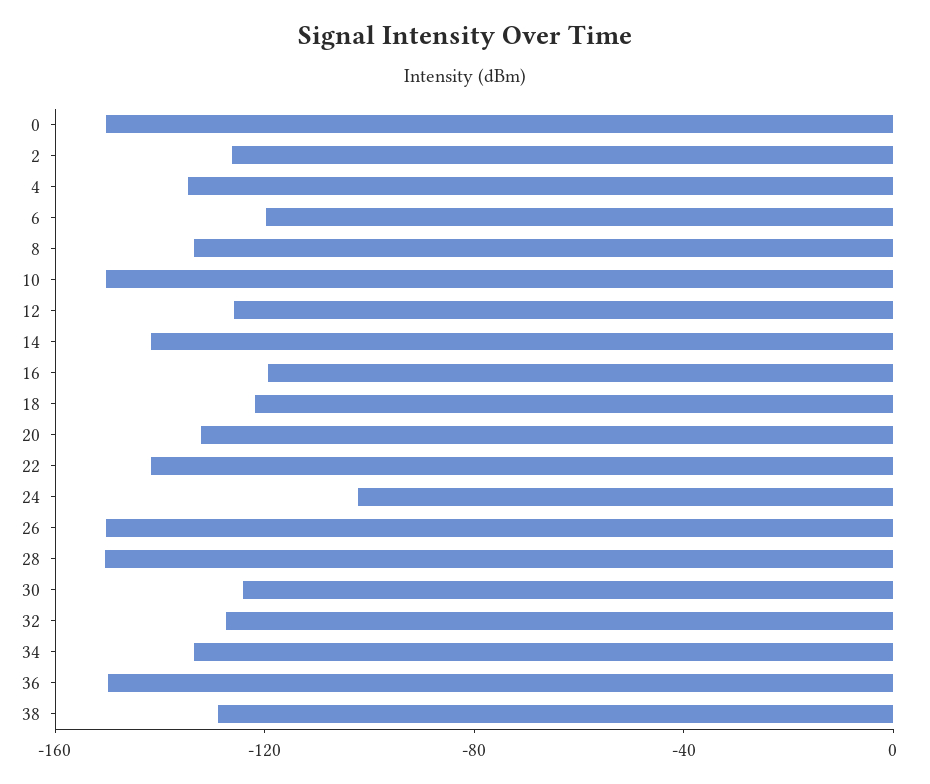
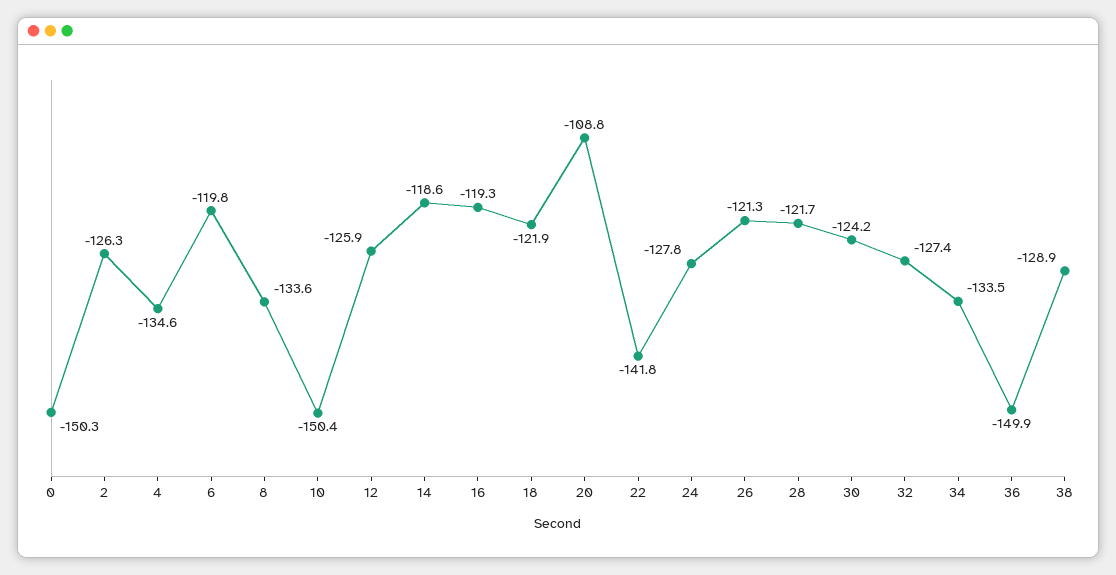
  {
    "0": -150.3,
    "2": -126.3,
    "4": -134.6,
    "6": -119.8,
    "8": -133.6,
    "10": -150.4,
    "12": -125.9,
-   "14": -140,
+   "14": -118.6,
    "16": -119.3,
    "18": -121.9,
-   "20": -130,
+   "20": -108.8,
    "22": -141.8,
-   "24": -100,
+   "24": -127.8,
-   "26": -150,
+   "26": -121.3,
-   "28": -150,
+   "28": -121.7,
    "30": -124.2,
    "32": -127.4,
    "34": -133.5,
    "36": -149.9,
    "38": -128.9
  }

